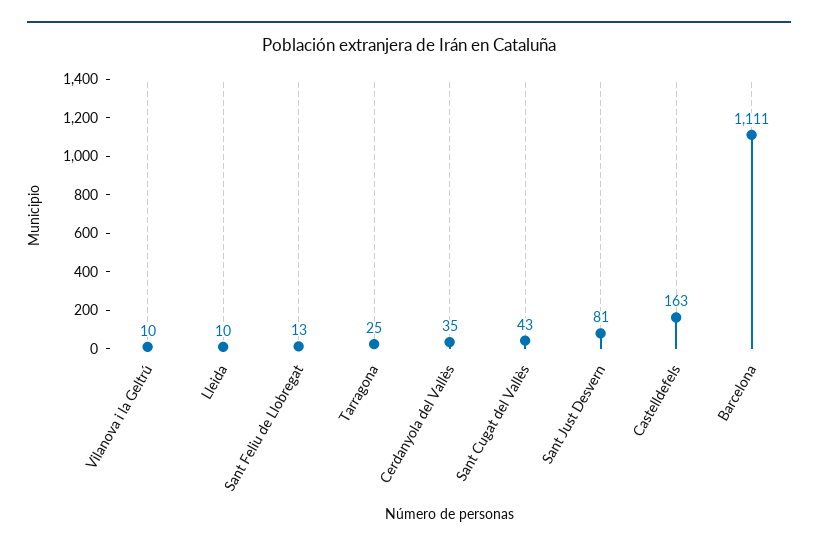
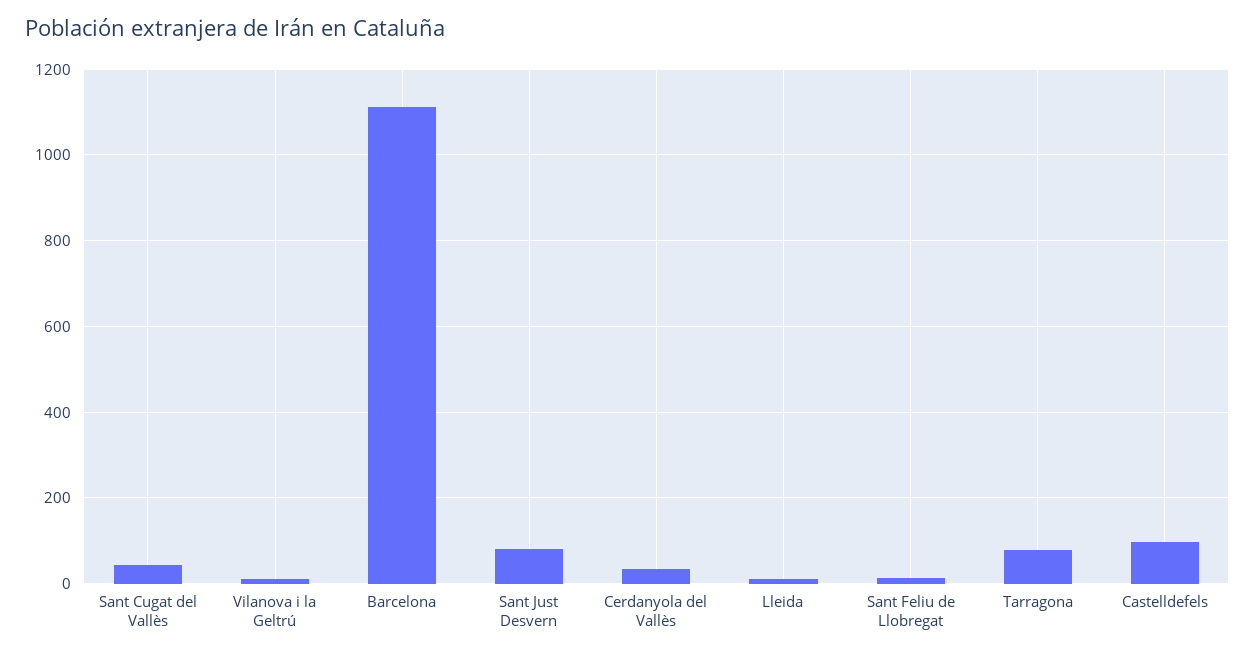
  {
    "Vilanova i la Geltrú": 10,
    "Lleida": 10,
    "Sant Feliu de Llobregat": 13,
-   "Tarragona": 25,
+   "Tarragona": 80,
    "Cerdanyola del Vallès": 35,
    "Sant Cugat del Vallès": 43,
    "Sant Just Desvern": 81,
-   "Castelldefels": 163,
+   "Castelldefels": 100,
    "Barcelona": 1111
  }

